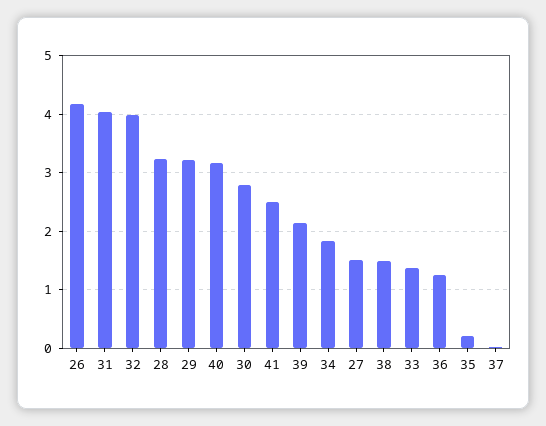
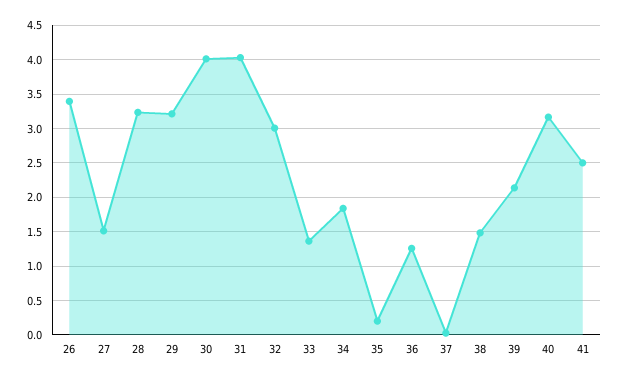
  {
-   "26": 4.2,
+   "26": 3.4,
    "31": 4,
-   "32": 4,
+   "32": 3,
    "28": 3.2,
    "29": 3.2,
    "40": 3.2,
-   "30": 2.8,
+   "30": 4,
    "41": 2.5,
    "39": 2.1,
    "34": 1.8,
    "27": 1.5,
    "38": 1.5,
    "33": 1.4,
    "36": 1.3,
    "35": 0.2,
    "37": 0
  }

